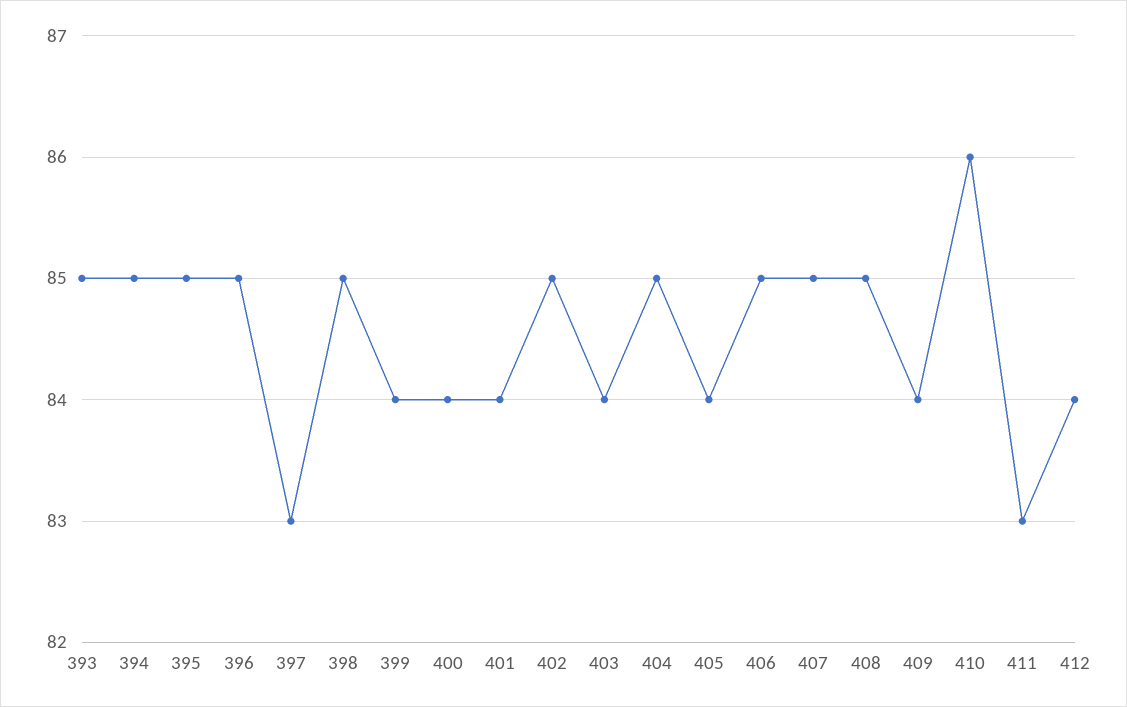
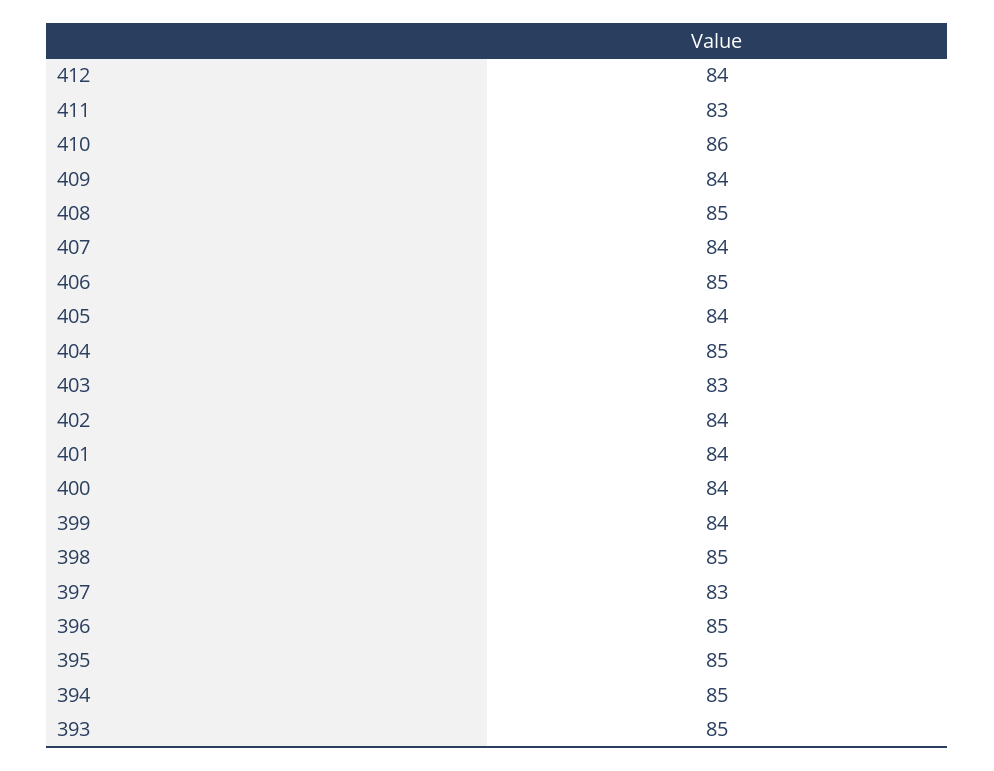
  {
    "393": 85,
    "394": 85,
    "395": 85,
    "396": 85,
    "397": 83,
    "398": 85,
    "399": 84,
    "400": 84,
    "401": 84,
-   "402": 85,
+   "402": 84,
-   "403": 84,
+   "403": 83,
    "404": 85,
    "405": 84,
    "406": 85,
-   "407": 85,
+   "407": 84,
    "408": 85,
    "409": 84,
    "410": 86,
    "411": 83,
    "412": 84
  }

